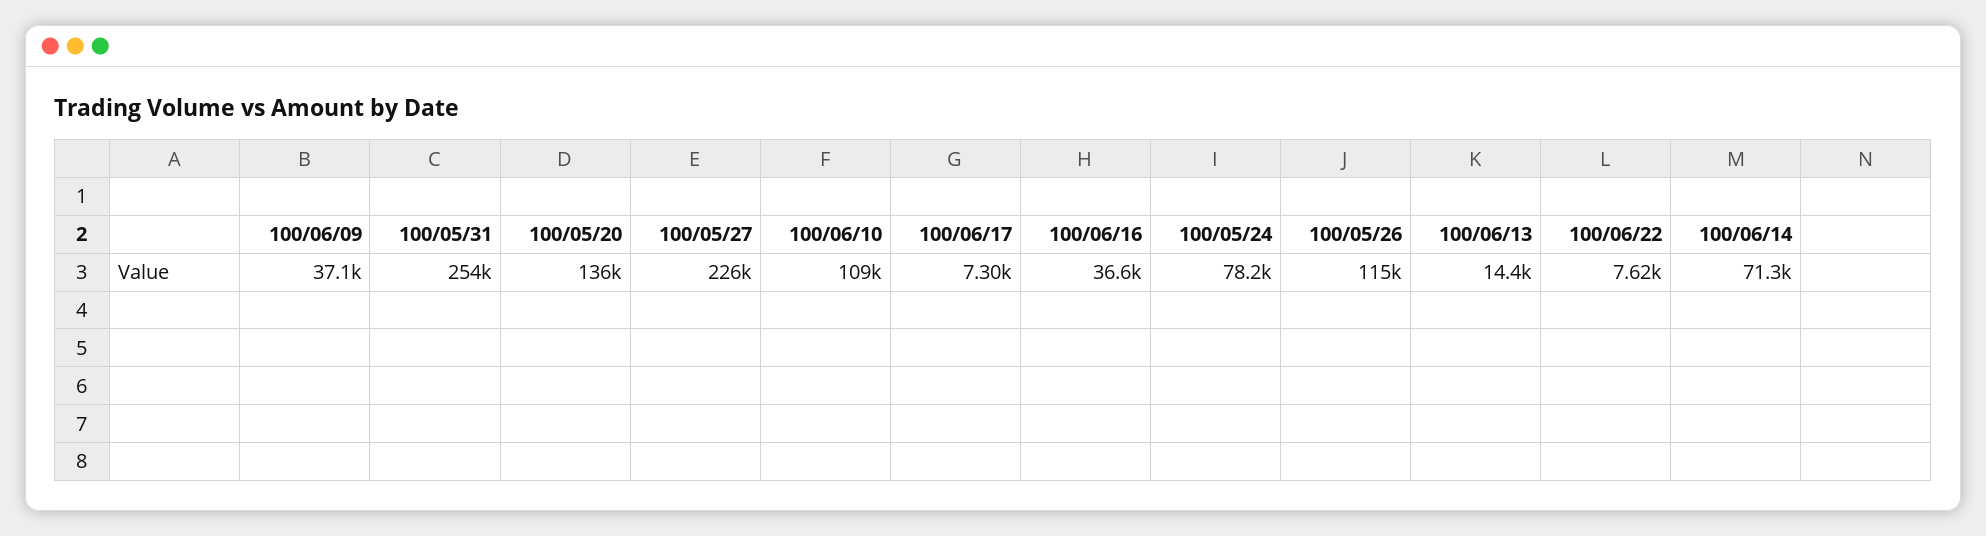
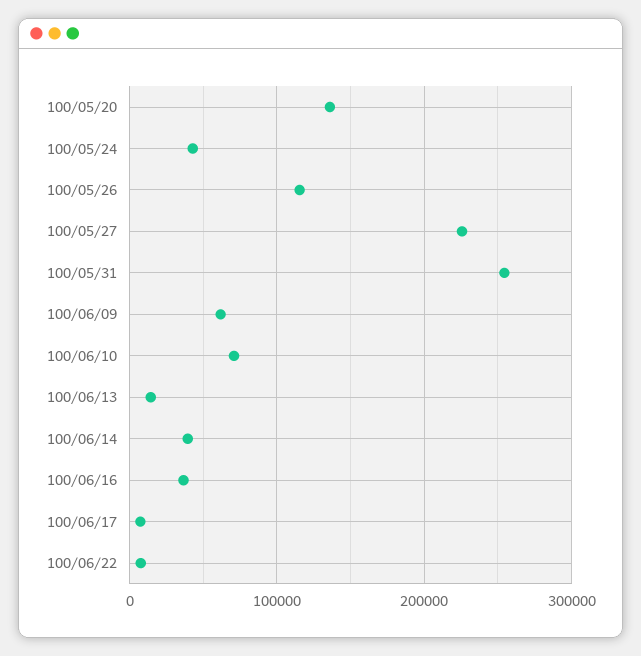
  {
-   "100/06/09": 37100,
+   "100/06/09": 60000,
    "100/05/31": 254000,
    "100/05/20": 136000,
    "100/05/27": 226000,
-   "100/06/10": 109000,
+   "100/06/10": 70000,
    "100/06/17": 7300,
    "100/06/16": 36600,
-   "100/05/24": 78200,
+   "100/05/24": 40000,
    "100/05/26": 115000,
    "100/06/13": 14400,
    "100/06/22": 7620,
-   "100/06/14": 71300
+   "100/06/14": 40000
  }

